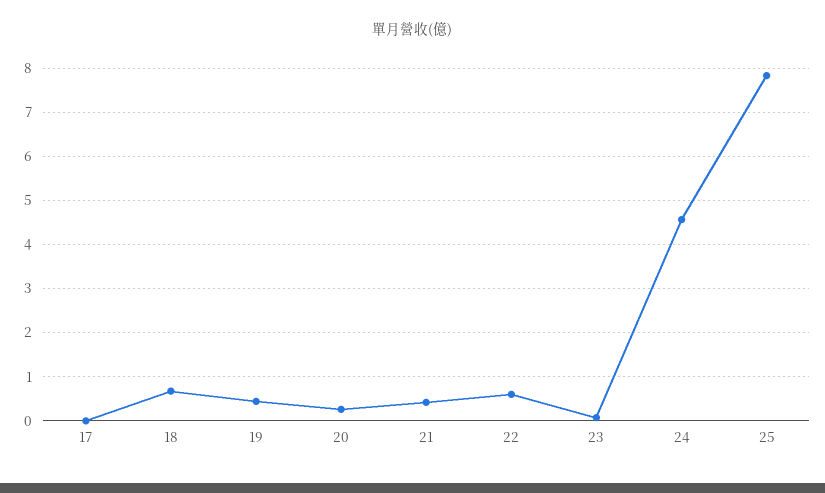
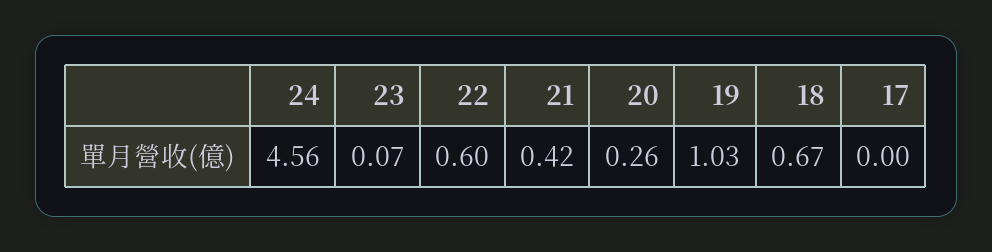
  {
    "17": 0,
    "18": 0.67,
-   "19": 0.4,
+   "19": 1.03,
    "20": 0.26,
    "21": 0.42,
    "22": 0.6,
    "23": 0.07,
-   "24": 4.56,
+   "24": 4.56
-   "25": 7.8
  }

